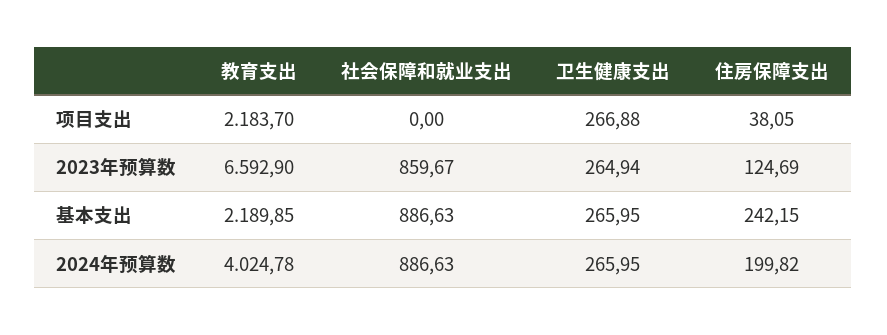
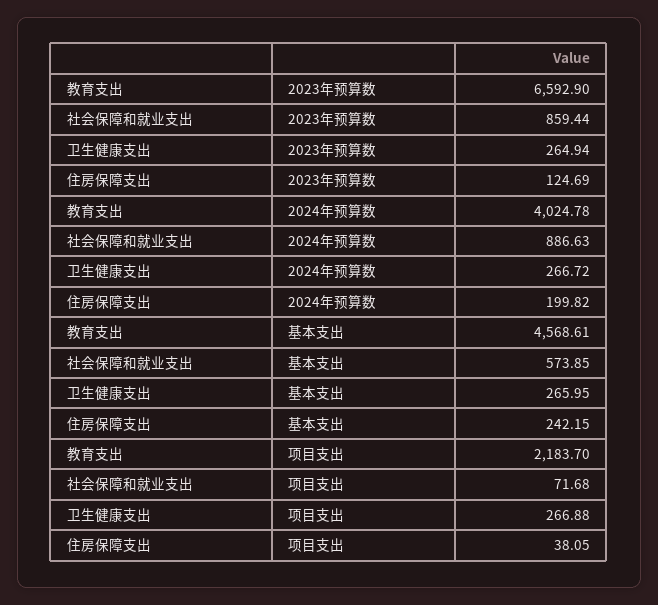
  {
    "教育支出": {
      "项目支出": 2183.7,
      "2023年预算数": 6592.9,
-     "基本支出": 2189.85,
+     "基本支出": 4568.61,
      "2024年预算数": 4024.78
    },
    "社会保障和就业支出": {
-     "项目支出": 0,
+     "项目支出": 71.68,
-     "2023年预算数": 859.67,
+     "2023年预算数": 859.44,
-     "基本支出": 886.63,
+     "基本支出": 573.85,
      "2024年预算数": 886.63
    },
    "卫生健康支出": {
      "项目支出": 266.88,
      "2023年预算数": 264.94,
      "基本支出": 265.95,
-     "2024年预算数": 265.95
+     "2024年预算数": 266.72
    },
    "住房保障支出": {
      "项目支出": 38.05,
      "2023年预算数": 124.69,
      "基本支出": 242.15,
      "2024年预算数": 199.82
    }
  }

